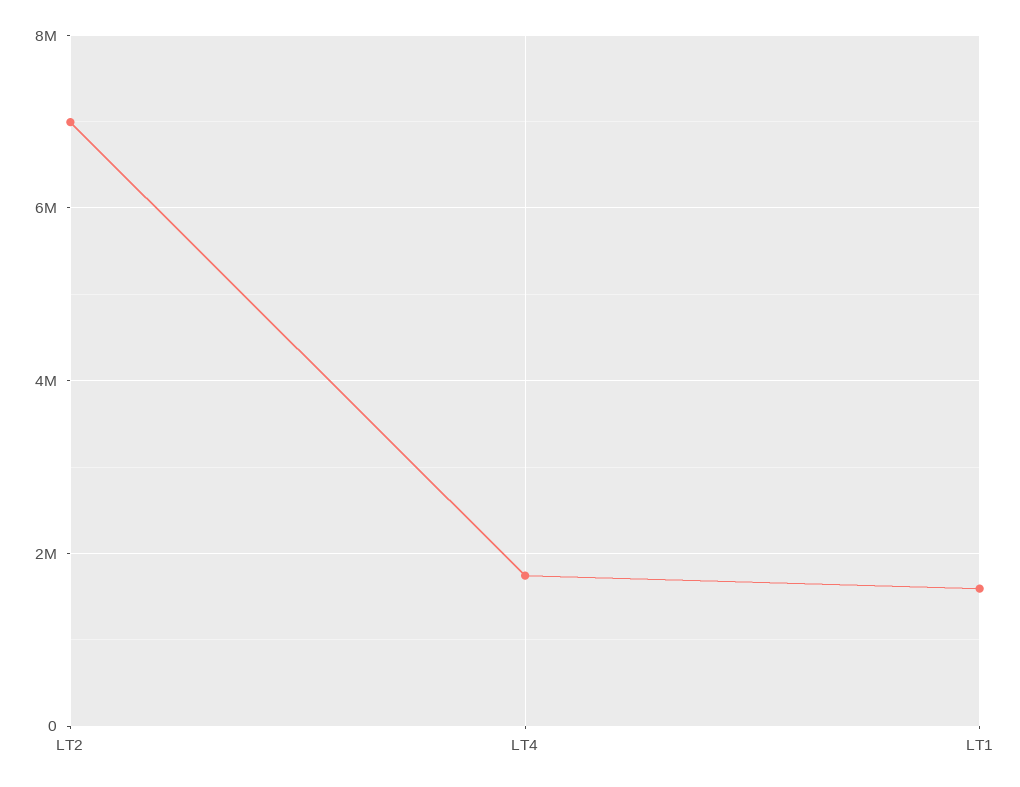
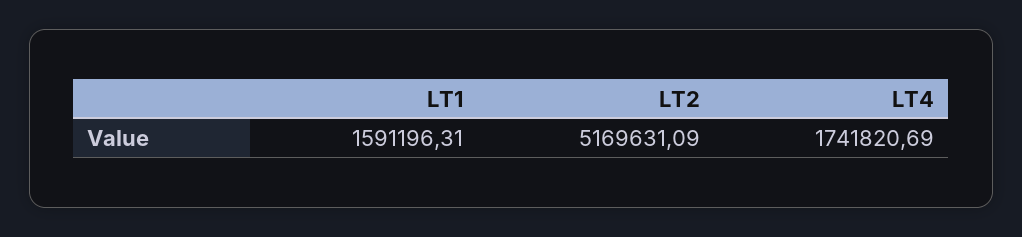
  {
-   "LT2": 7000000,
+   "LT2": 5169631.09,
    "LT4": 1741820.69,
    "LT1": 1591196.31
  }

